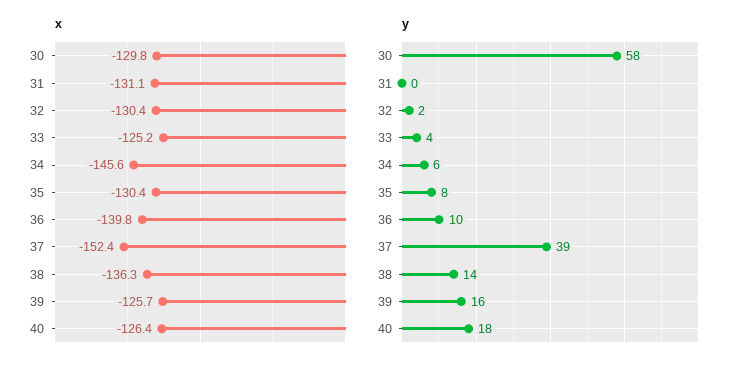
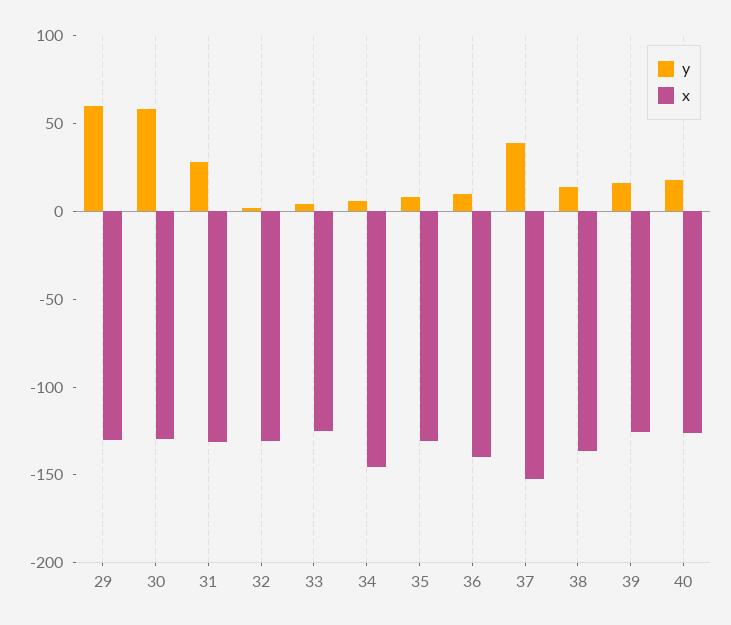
  {
    "x": {
      "30": -129.8,
      "31": -131.1,
      "32": -130.4,
      "33": -125.2,
      "34": -145.6,
      "35": -130.4,
      "36": -139.8,
      "37": -152.4,
      "38": -136.3,
      "39": -125.7,
-     "40": -126.4
+     "40": -126.4,
+     "29": -130
    },
    "y": {
      "30": 58,
-     "31": 0,
+     "31": 30,
      "32": 2,
      "33": 4,
      "34": 6,
      "35": 8,
      "36": 10,
      "37": 39,
      "38": 14,
      "39": 16,
-     "40": 18
+     "40": 18,
+     "29": 60
    }
  }

